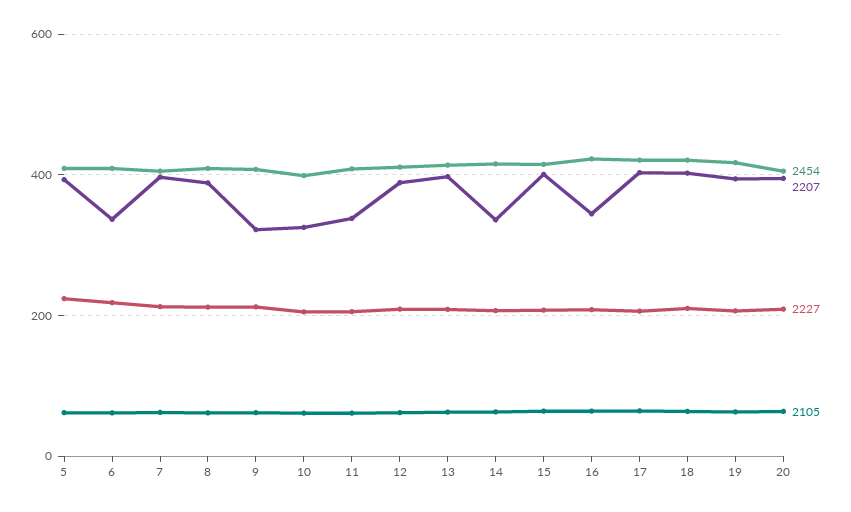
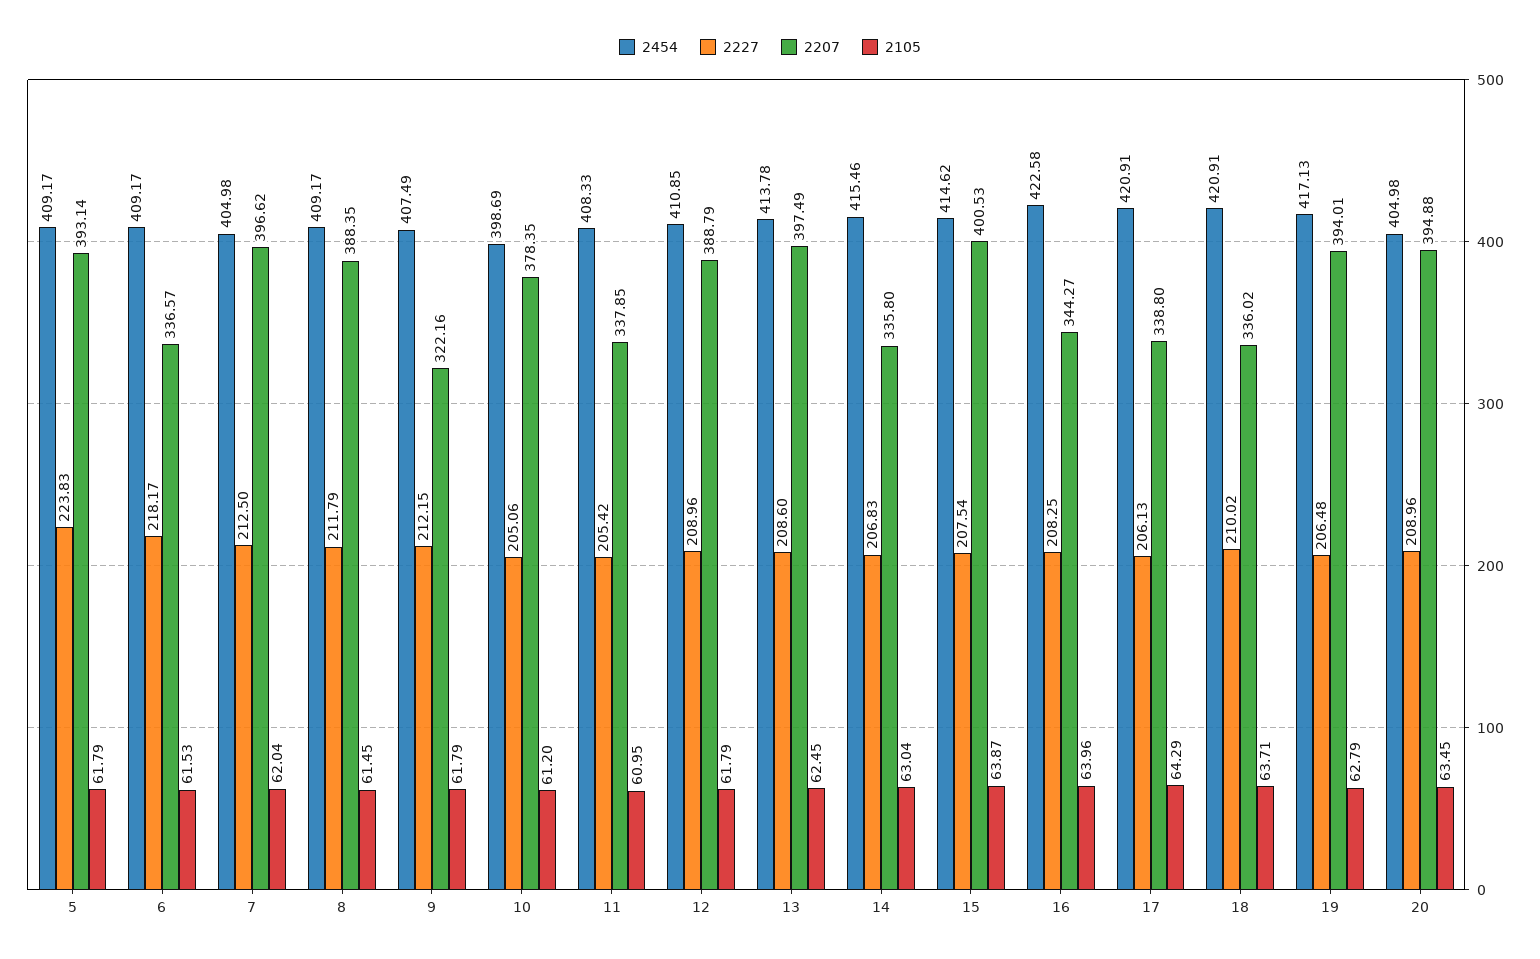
  {
    "2454": {
      "5": 409.17,
      "6": 409.17,
      "7": 404.98,
      "8": 409.17,
      "9": 407.49,
      "10": 398.69,
      "11": 408.33,
      "12": 410.85,
      "13": 413.78,
      "14": 415.46,
      "15": 414.62,
      "16": 422.58,
      "17": 420.91,
      "18": 420.91,
      "19": 417.13,
      "20": 404.98
    },
    "2207": {
      "5": 393.14,
      "6": 336.57,
      "7": 396.62,
      "8": 388.35,
      "9": 322.16,
-     "10": 320,
+     "10": 378.35,
      "11": 337.85,
      "12": 388.79,
      "13": 397.49,
      "14": 335.8,
      "15": 400.53,
      "16": 344.27,
-     "17": 400,
+     "17": 338.8,
-     "18": 400,
+     "18": 336.02,
      "19": 394.01,
      "20": 394.88
    },
    "2227": {
      "5": 223.83,
      "6": 218.17,
      "7": 212.5,
      "8": 211.79,
      "9": 212.15,
      "10": 205.06,
      "11": 205.42,
      "12": 208.96,
      "13": 208.6,
      "14": 206.83,
      "15": 207.54,
      "16": 208.25,
      "17": 206.13,
      "18": 210.02,
      "19": 206.48,
      "20": 208.96
    },
    "2105": {
      "5": 61.79,
      "6": 61.53,
      "7": 62.04,
      "8": 61.45,
      "9": 61.79,
      "10": 61.2,
      "11": 60.95,
      "12": 61.79,
      "13": 62.45,
      "14": 63.04,
      "15": 63.87,
      "16": 63.96,
      "17": 64.29,
      "18": 63.71,
      "19": 62.79,
      "20": 63.45
    }
  }

